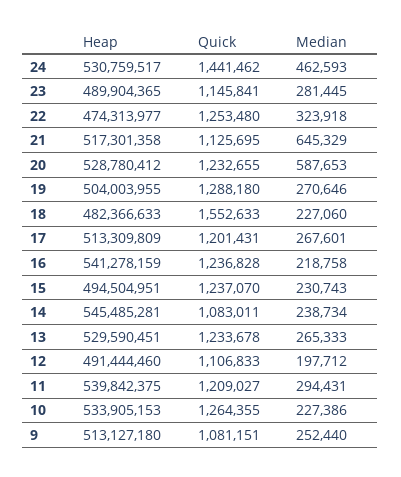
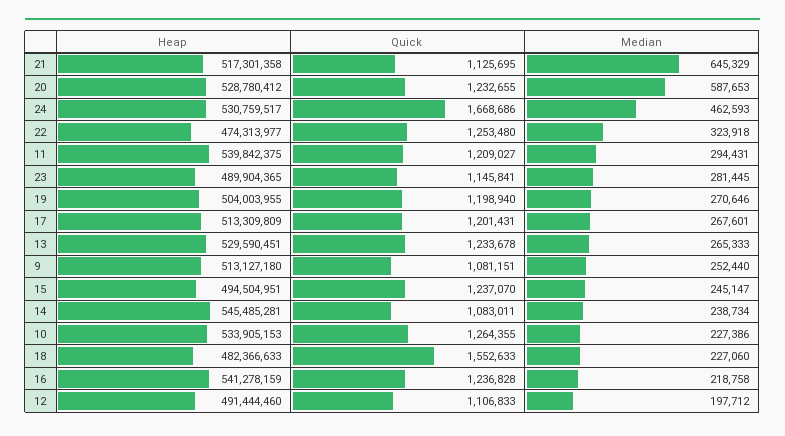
  {
    "Heap": {
      "24": 530759517,
      "23": 489904365,
      "22": 474313977,
      "21": 517301358,
      "20": 528780412,
      "19": 504003955,
      "18": 482366633,
      "17": 513309809,
      "16": 541278159,
      "15": 494504951,
      "14": 545485281,
      "13": 529590451,
      "12": 491444460,
      "11": 539842375,
      "10": 533905153,
      "9": 513127180
    },
    "Quick": {
-     "24": 1441462,
+     "24": 1668686,
      "23": 1145841,
      "22": 1253480,
      "21": 1125695,
      "20": 1232655,
-     "19": 1288180,
+     "19": 1198940,
      "18": 1552633,
      "17": 1201431,
      "16": 1236828,
      "15": 1237070,
      "14": 1083011,
      "13": 1233678,
      "12": 1106833,
      "11": 1209027,
      "10": 1264355,
      "9": 1081151
    },
    "Median": {
      "24": 462593,
      "23": 281445,
      "22": 323918,
      "21": 645329,
      "20": 587653,
      "19": 270646,
      "18": 227060,
      "17": 267601,
      "16": 218758,
-     "15": 230743,
+     "15": 245147,
      "14": 238734,
      "13": 265333,
      "12": 197712,
      "11": 294431,
      "10": 227386,
      "9": 252440
    }
  }

